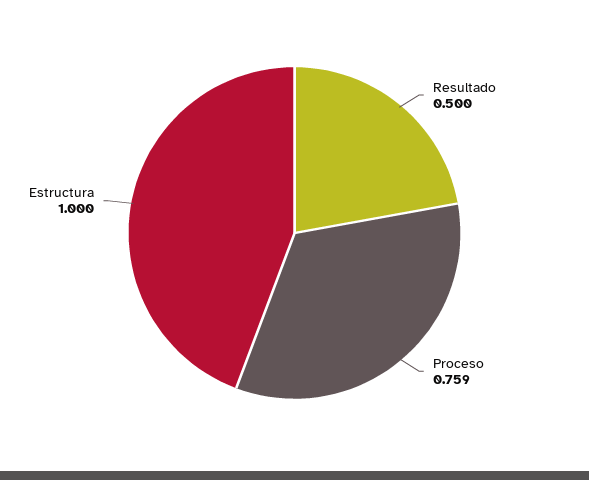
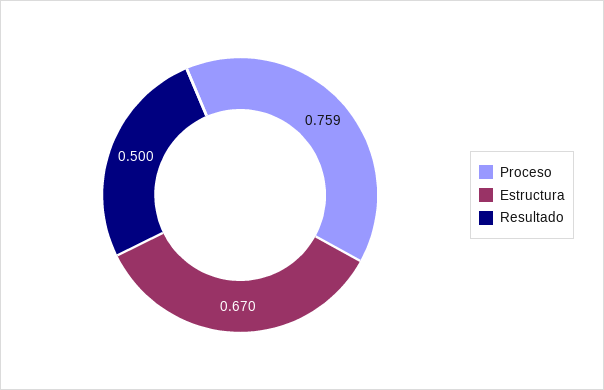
  {
    "Resultado": 0.5,
    "Proceso": 0.759,
-   "Estructura": 1
+   "Estructura": 0.67
  }

